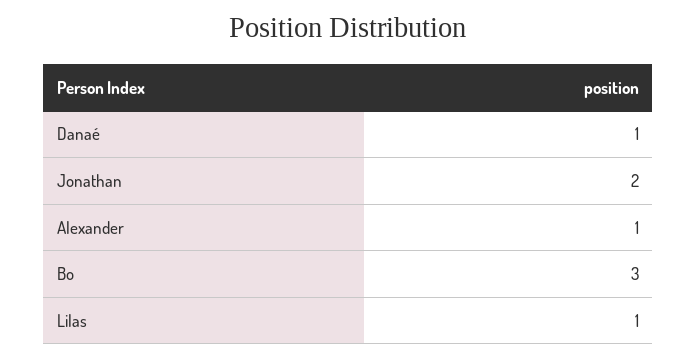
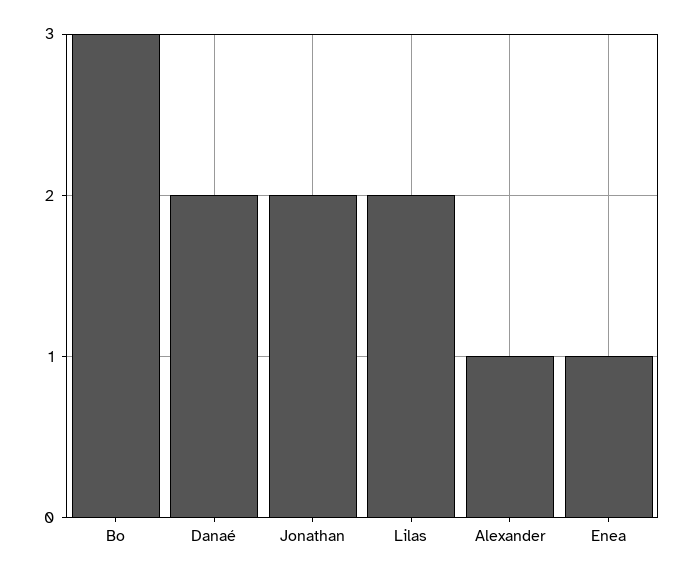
  {
-   "Danaé": 1,
+   "Danaé": 2,
    "Jonathan": 2,
    "Alexander": 1,
    "Bo": 3,
-   "Lilas": 1
+   "Lilas": 2,
+   "Enea": 1
  }

